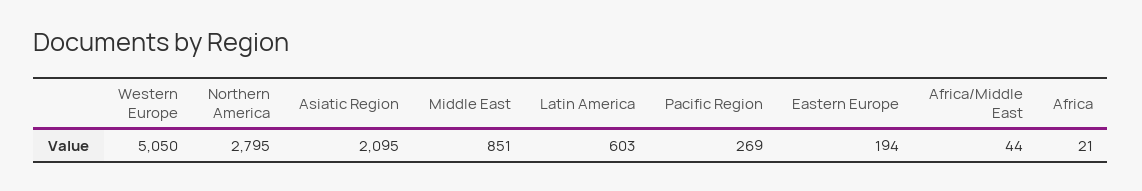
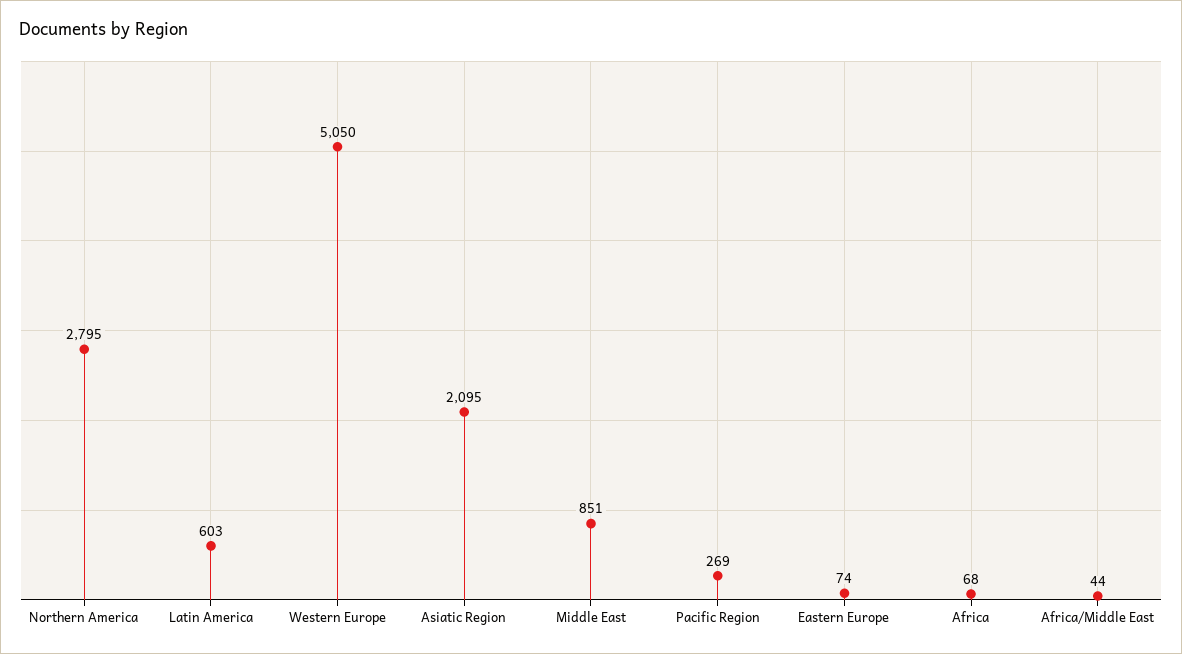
  {
    "Western Europe": 5050,
    "Northern America": 2795,
    "Asiatic Region": 2095,
    "Middle East": 851,
    "Latin America": 603,
    "Pacific Region": 269,
-   "Eastern Europe": 194,
+   "Eastern Europe": 74,
    "Africa/Middle East": 44,
-   "Africa": 21
+   "Africa": 68
  }

